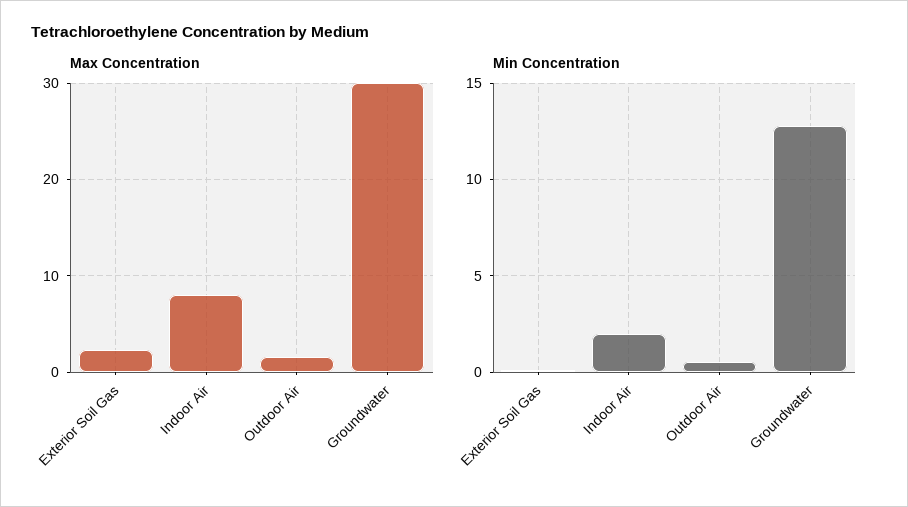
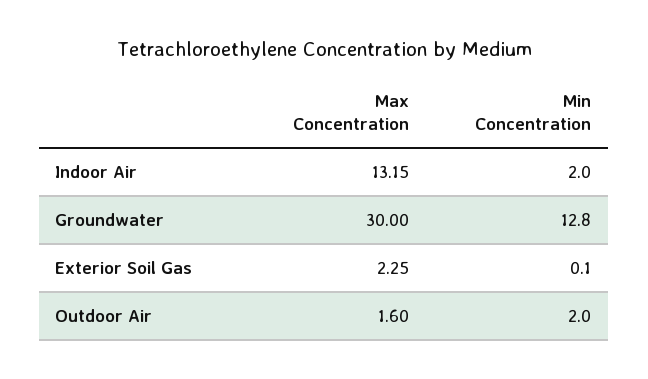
  {
    "Max Concentration": {
      "Exterior Soil Gas": 2.25,
-     "Indoor Air": 8,
+     "Indoor Air": 13.15,
      "Outdoor Air": 1.6,
      "Groundwater": 30
    },
    "Min Concentration": {
      "Exterior Soil Gas": 0.1,
      "Indoor Air": 2,
-     "Outdoor Air": 0.5,
+     "Outdoor Air": 2,
      "Groundwater": 12.8
    }
  }

